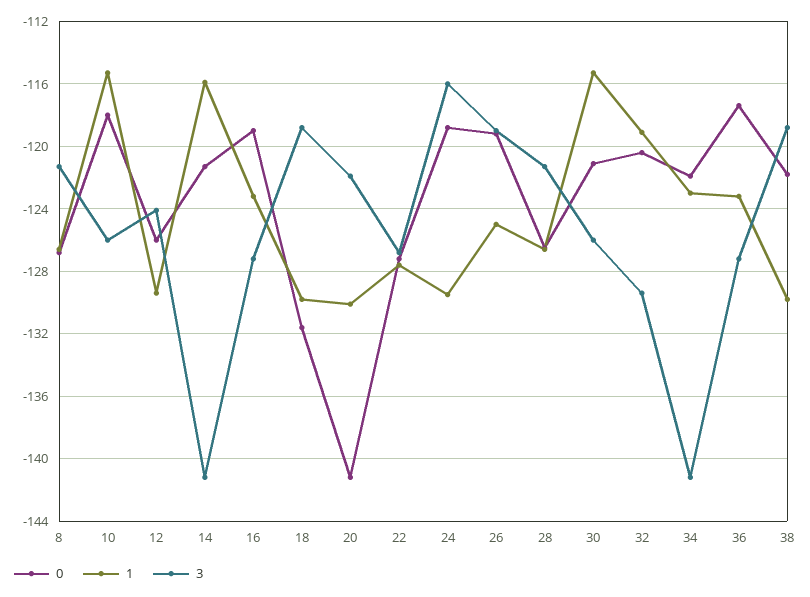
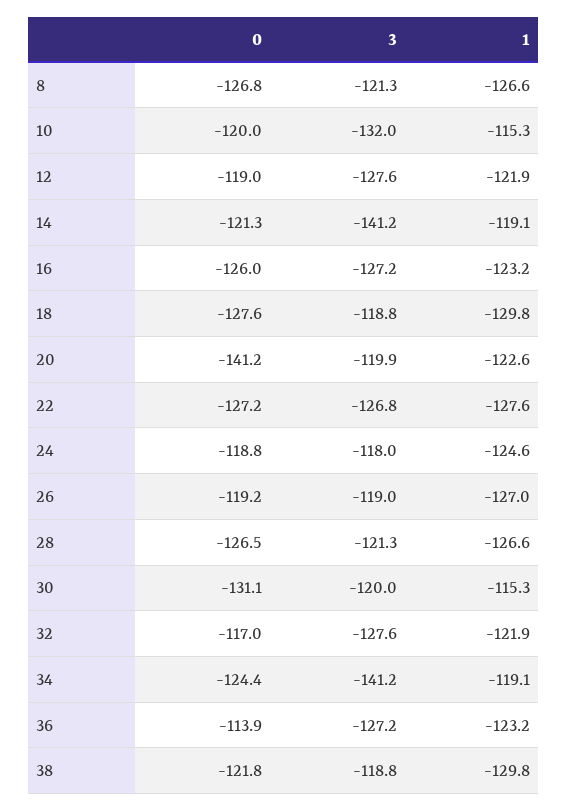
  {
    "0": {
      "8": -126.8,
-     "10": -118,
+     "10": -120,
-     "12": -126,
+     "12": -119,
      "14": -121.3,
-     "16": -119,
+     "16": -126,
-     "18": -131.5,
+     "18": -127.6,
      "20": -141.2,
      "22": -127.2,
      "24": -118.8,
      "26": -119.2,
      "28": -126.5,
-     "30": -121,
+     "30": -131.1,
-     "32": -120.5,
+     "32": -117,
-     "34": -122,
+     "34": -124.4,
-     "36": -117.5,
+     "36": -113.9,
      "38": -121.8
    },
    "1": {
      "8": -126.6,
      "10": -115.3,
-     "12": -129.5,
+     "12": -121.9,
-     "14": -116,
+     "14": -119.1,
      "16": -123.2,
      "18": -129.8,
-     "20": -130,
+     "20": -122.6,
      "22": -127.6,
-     "24": -129.5,
+     "24": -124.6,
-     "26": -125,
+     "26": -127,
      "28": -126.6,
      "30": -115.3,
-     "32": -119,
+     "32": -121.9,
-     "34": -123,
+     "34": -119.1,
      "36": -123.2,
      "38": -129.8
    },
    "3": {
      "8": -121.3,
-     "10": -126,
+     "10": -132,
-     "12": -124,
+     "12": -127.6,
      "14": -141.2,
      "16": -127.2,
      "18": -118.8,
-     "20": -122,
+     "20": -119.9,
      "22": -126.8,
-     "24": -116,
+     "24": -118,
      "26": -119,
      "28": -121.3,
-     "30": -126,
+     "30": -120,
-     "32": -129.5,
+     "32": -127.6,
      "34": -141.2,
      "36": -127.2,
      "38": -118.8
    }
  }

